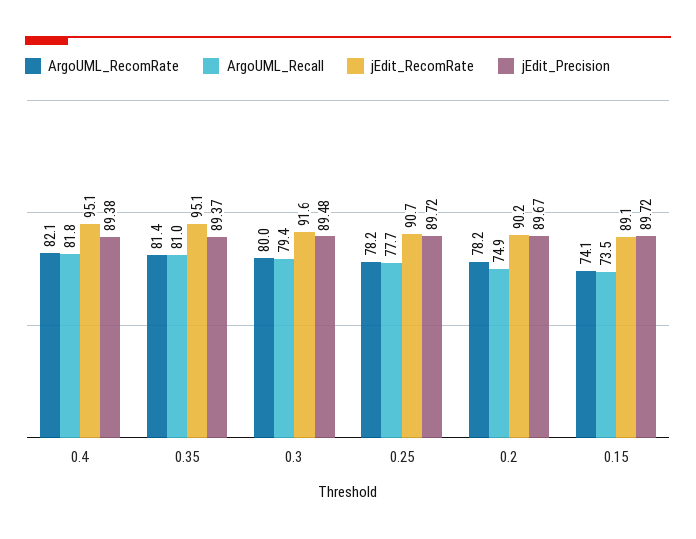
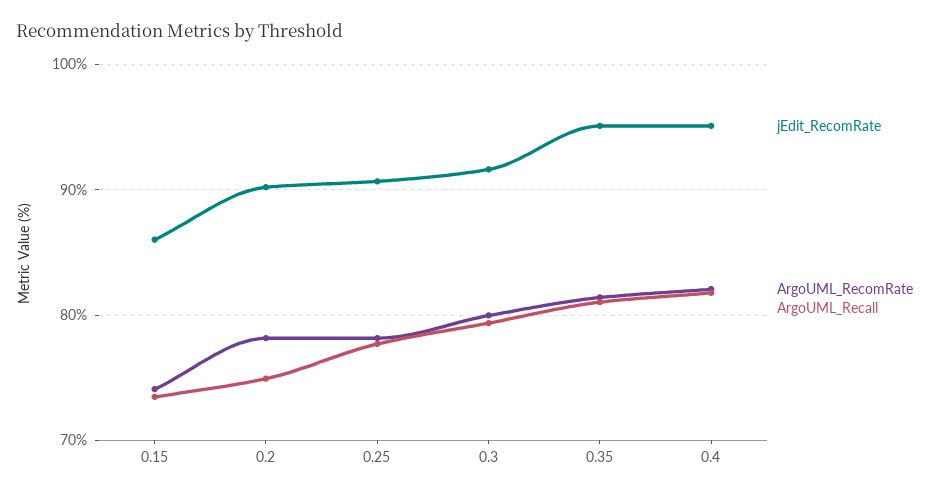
  {
    "ArgoUML_RecomRate": {
      "0.4": 82.1,
      "0.35": 81.4,
      "0.3": 80,
      "0.25": 78.2,
      "0.2": 78.2,
      "0.15": 74.1
    },
    "ArgoUML_Recall": {
      "0.4": 81.8,
      "0.35": 81,
      "0.3": 79.4,
      "0.25": 77.7,
      "0.2": 74.9,
      "0.15": 73.5
    },
    "jEdit_RecomRate": {
      "0.4": 95.1,
      "0.35": 95.1,
      "0.3": 91.6,
      "0.25": 90.7,
      "0.2": 90.2,
-     "0.15": 89.1
+     "0.15": 86
-   },
+   }
-   "jEdit_Precision": {
-     "0.4": 89.38,
-     "0.35": 89.37,
-     "0.3": 89.48,
-     "0.25": 89.72,
-     "0.2": 89.67,
-     "0.15": 89.72
-   }
  }

